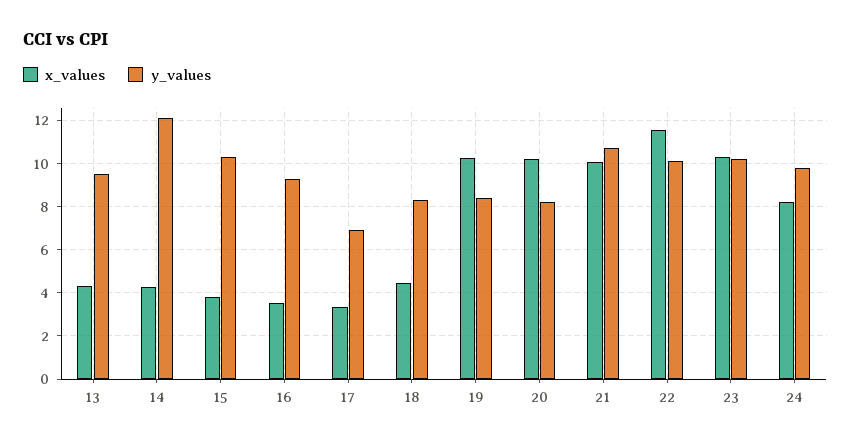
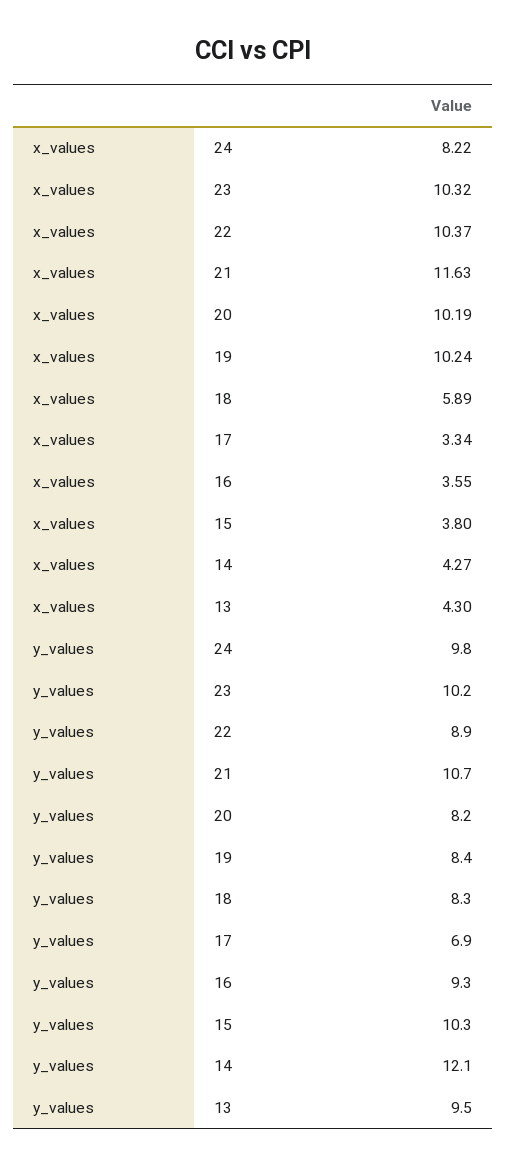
  {
    "x_values": {
      "13": 4.3,
      "14": 4.27,
      "15": 3.8,
      "16": 3.55,
      "17": 3.34,
-     "18": 4.5,
+     "18": 5.89,
      "19": 10.24,
      "20": 10.19,
-     "21": 10,
+     "21": 11.63,
-     "22": 11.5,
+     "22": 10.37,
      "23": 10.32,
      "24": 8.22
    },
    "y_values": {
      "13": 9.5,
      "14": 12.1,
      "15": 10.3,
      "16": 9.3,
      "17": 6.9,
      "18": 8.3,
      "19": 8.4,
      "20": 8.2,
      "21": 10.7,
-     "22": 10,
+     "22": 8.9,
      "23": 10.2,
      "24": 9.8
    }
  }

